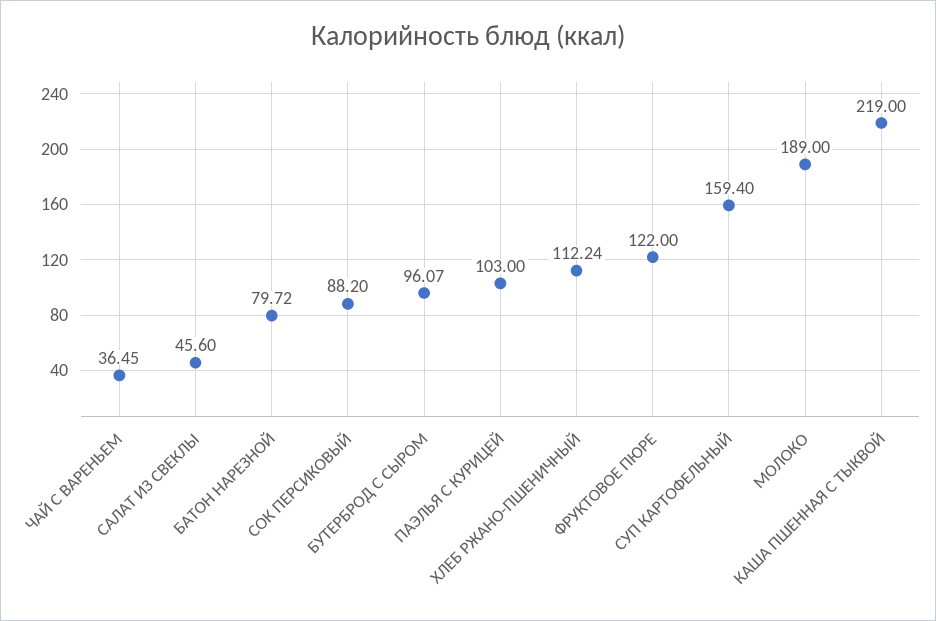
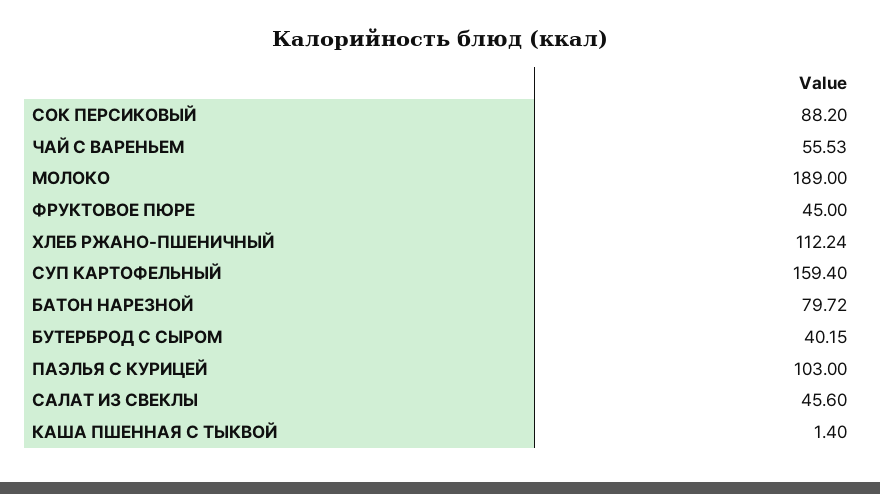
  {
-   "ЧАЙ С ВАРЕНЬЕМ": 36.45,
+   "ЧАЙ С ВАРЕНЬЕМ": 55.53,
    "САЛАТ ИЗ СВЕКЛЫ": 45.6,
    "БАТОН НАРЕЗНОЙ": 79.72,
    "СОК ПЕРСИКОВЫЙ": 88.2,
-   "БУТЕРБРОД С СЫРОМ": 96.07,
+   "БУТЕРБРОД С СЫРОМ": 40.15,
    "ПАЭЛЬЯ С КУРИЦЕЙ": 103,
    "ХЛЕБ РЖАНО-ПШЕНИЧНЫЙ": 112.24,
-   "ФРУКТОВОЕ ПЮРЕ": 122,
+   "ФРУКТОВОЕ ПЮРЕ": 45,
    "СУП КАРТОФЕЛЬНЫЙ": 159.4,
    "МОЛОКО": 189,
-   "КАША ПШЕННАЯ С ТЫКВОЙ": 219
+   "КАША ПШЕННАЯ С ТЫКВОЙ": 1.4
  }

